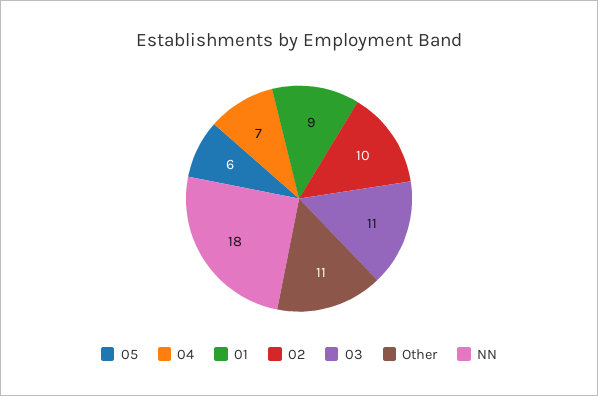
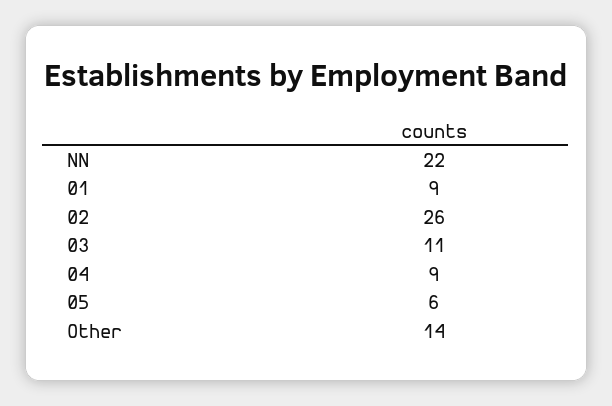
  {
    "05": 6,
-   "04": 7,
+   "04": 9,
    "01": 9,
-   "02": 10,
+   "02": 26,
    "03": 11,
-   "Other": 11,
+   "Other": 14,
-   "NN": 18
+   "NN": 22
  }

